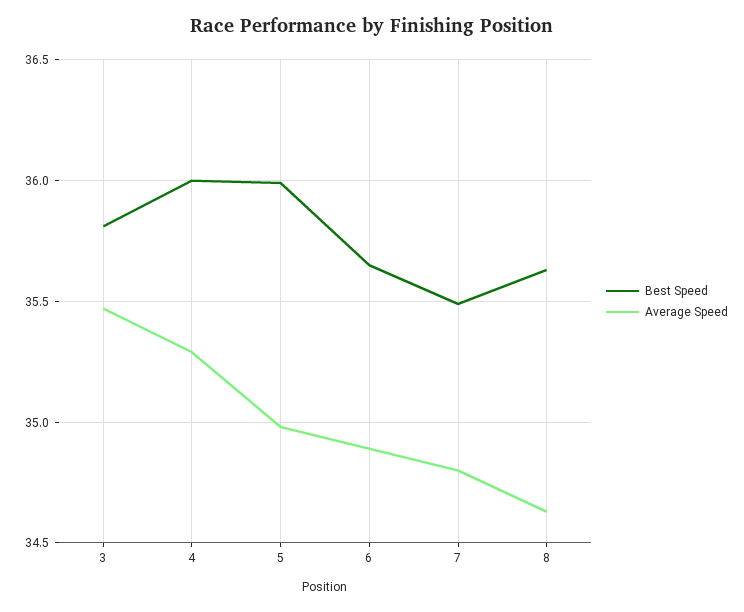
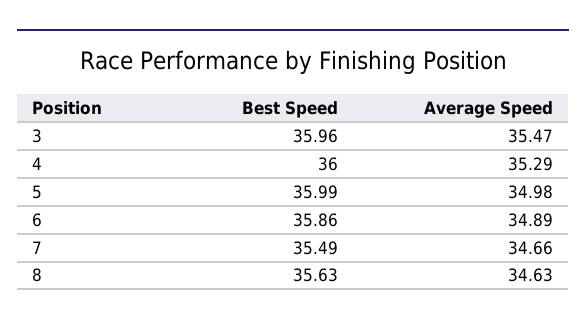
  {
    "Best Speed": {
-     "3": 35.8,
+     "3": 35.96,
      "4": 36,
      "5": 35.99,
-     "6": 35.65,
+     "6": 35.86,
      "7": 35.49,
      "8": 35.63
    },
    "Average Speed": {
      "3": 35.47,
      "4": 35.29,
      "5": 34.98,
      "6": 34.89,
-     "7": 34.8,
+     "7": 34.66,
      "8": 34.63
    }
  }

